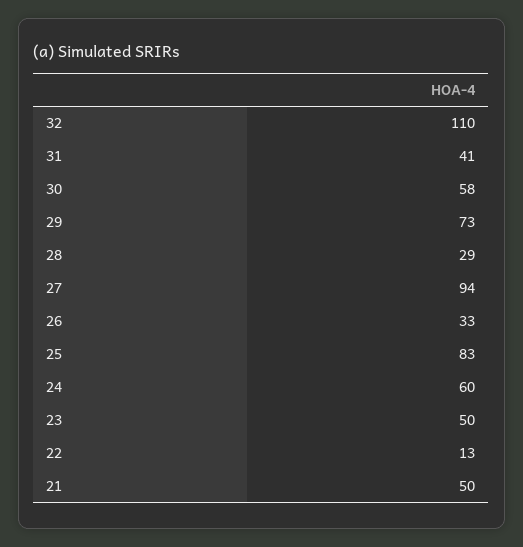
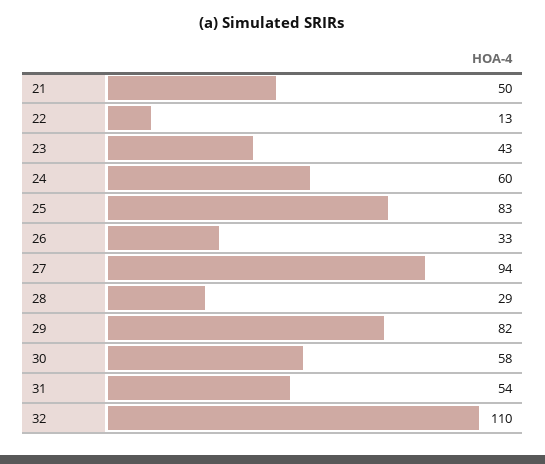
  {
    "32": 110,
-   "31": 41,
+   "31": 54,
    "30": 58,
-   "29": 73,
+   "29": 82,
    "28": 29,
    "27": 94,
    "26": 33,
    "25": 83,
    "24": 60,
-   "23": 50,
+   "23": 43,
    "22": 13,
    "21": 50
  }

